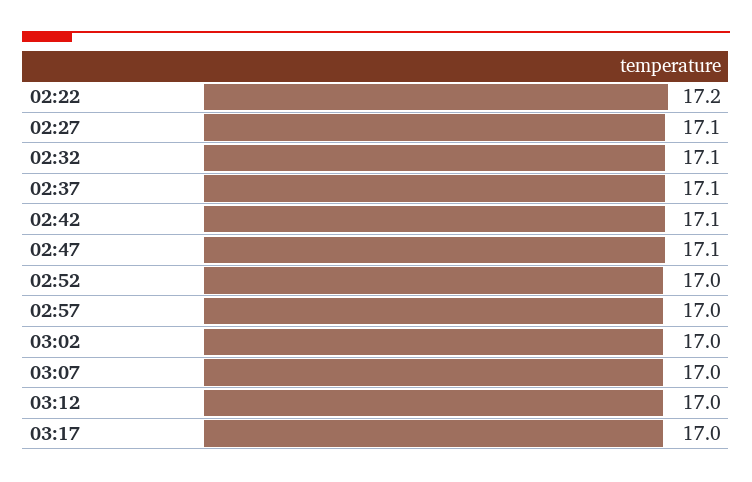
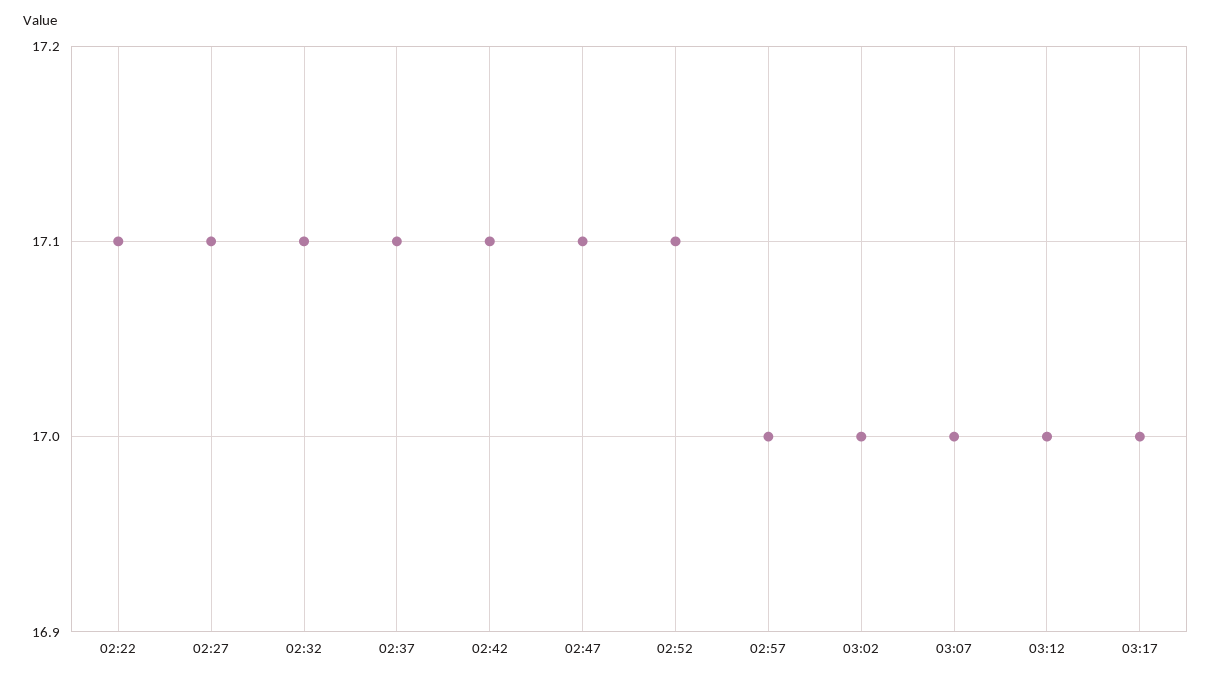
  {
-   "02:22": 17.2,
+   "02:22": 17.1,
    "02:27": 17.1,
    "02:32": 17.1,
    "02:37": 17.1,
    "02:42": 17.1,
    "02:47": 17.1,
-   "02:52": 17,
+   "02:52": 17.1,
    "02:57": 17,
    "03:02": 17,
    "03:07": 17,
    "03:12": 17,
    "03:17": 17
  }

